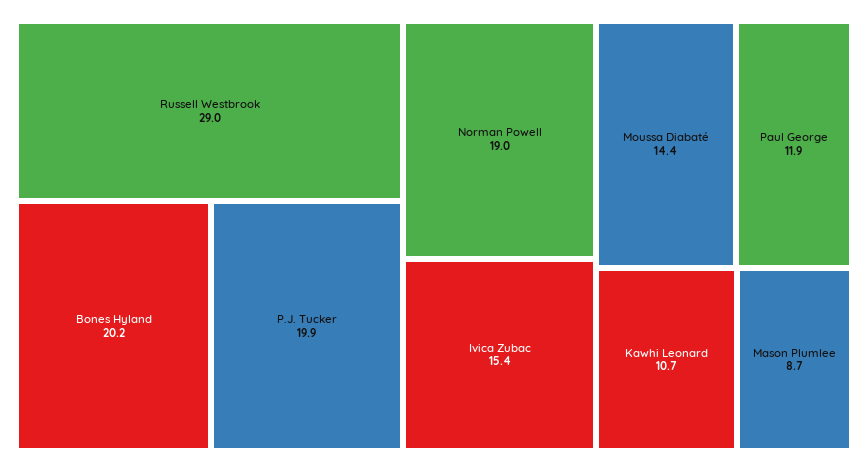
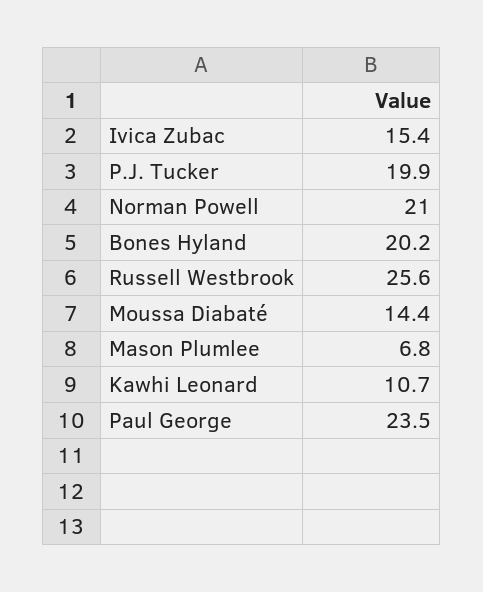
  {
-   "Russell Westbrook": 29,
+   "Russell Westbrook": 25.6,
    "Bones Hyland": 20.2,
    "P.J. Tucker": 19.9,
-   "Norman Powell": 19,
+   "Norman Powell": 21,
    "Ivica Zubac": 15.4,
    "Moussa Diabaté": 14.4,
-   "Paul George": 11.9,
+   "Paul George": 23.5,
    "Kawhi Leonard": 10.7,
-   "Mason Plumlee": 8.7
+   "Mason Plumlee": 6.8
  }

